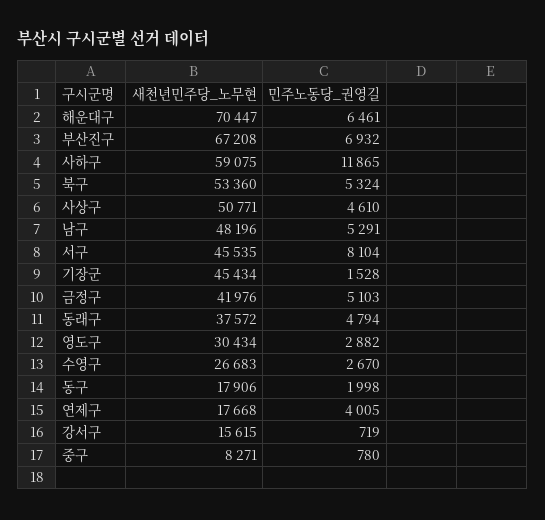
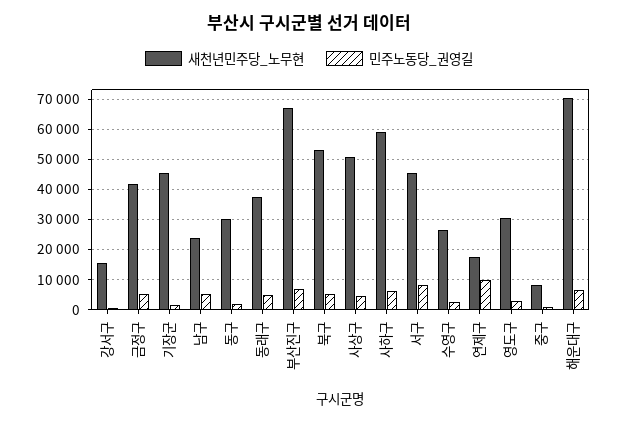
  {
    "새천년민주당_노무현": {
      "해운대구": 70447,
      "부산진구": 67208,
      "사하구": 59075,
      "북구": 53360,
      "사상구": 50771,
-     "남구": 48196,
+     "남구": 24000,
      "서구": 45535,
      "기장군": 45434,
      "금정구": 41976,
      "동래구": 37572,
      "영도구": 30434,
      "수영구": 26683,
-     "동구": 17906,
+     "동구": 30000,
      "연제구": 17668,
      "강서구": 15615,
      "중구": 8271
    },
    "민주노동당_권영길": {
      "해운대구": 6461,
      "부산진구": 6932,
-     "사하구": 11865,
+     "사하구": 6000,
      "북구": 5324,
      "사상구": 4610,
      "남구": 5291,
      "서구": 8104,
      "기장군": 1528,
      "금정구": 5103,
      "동래구": 4794,
      "영도구": 2882,
      "수영구": 2670,
      "동구": 1998,
-     "연제구": 4005,
+     "연제구": 10000,
      "강서구": 719,
      "중구": 780
    }
  }

